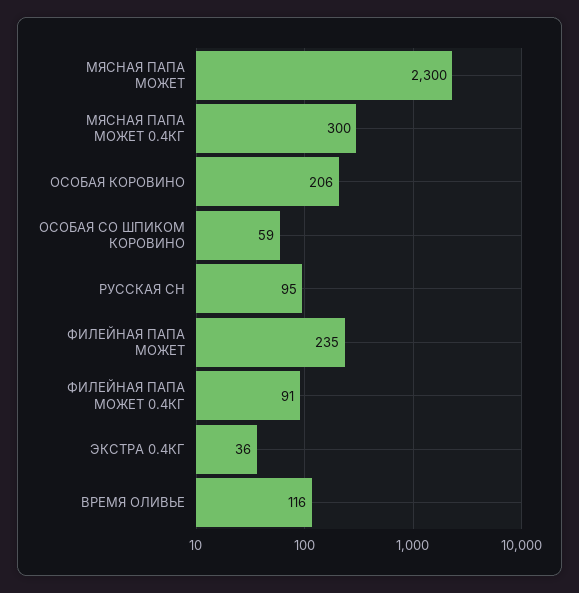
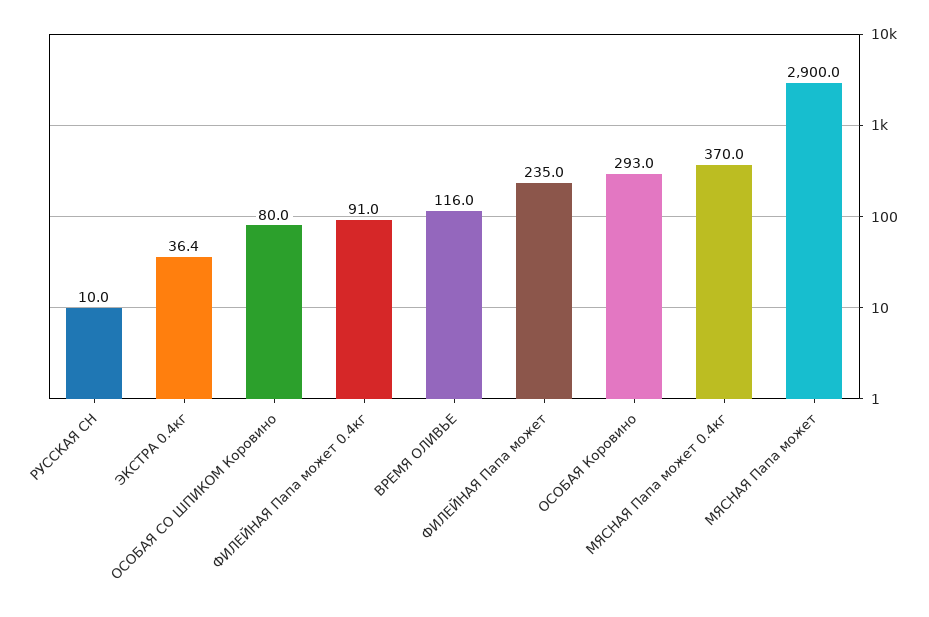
  {
-   "МЯСНАЯ ПАПА МОЖЕТ": 2300,
+   "МЯСНАЯ ПАПА МОЖЕТ": 2900,
-   "МЯСНАЯ ПАПА МОЖЕТ 0.4КГ": 300,
+   "МЯСНАЯ ПАПА МОЖЕТ 0.4КГ": 370,
-   "ОСОБАЯ КОРОВИНО": 206,
+   "ОСОБАЯ КОРОВИНО": 293,
-   "ОСОБАЯ СО ШПИКОМ КОРОВИНО": 59,
+   "ОСОБАЯ СО ШПИКОМ КОРОВИНО": 80,
-   "РУССКАЯ СН": 95,
+   "РУССКАЯ СН": 10,
    "ФИЛЕЙНАЯ ПАПА МОЖЕТ": 235,
    "ФИЛЕЙНАЯ ПАПА МОЖЕТ 0.4КГ": 91,
    "ЭКСТРА 0.4КГ": 36.4,
    "ВРЕМЯ ОЛИВЬЕ": 116
  }

